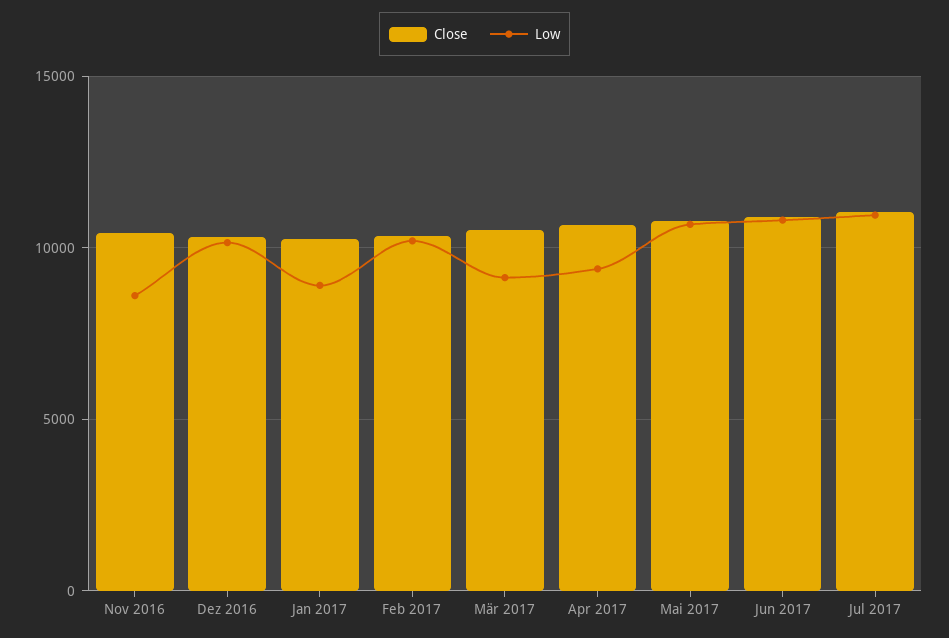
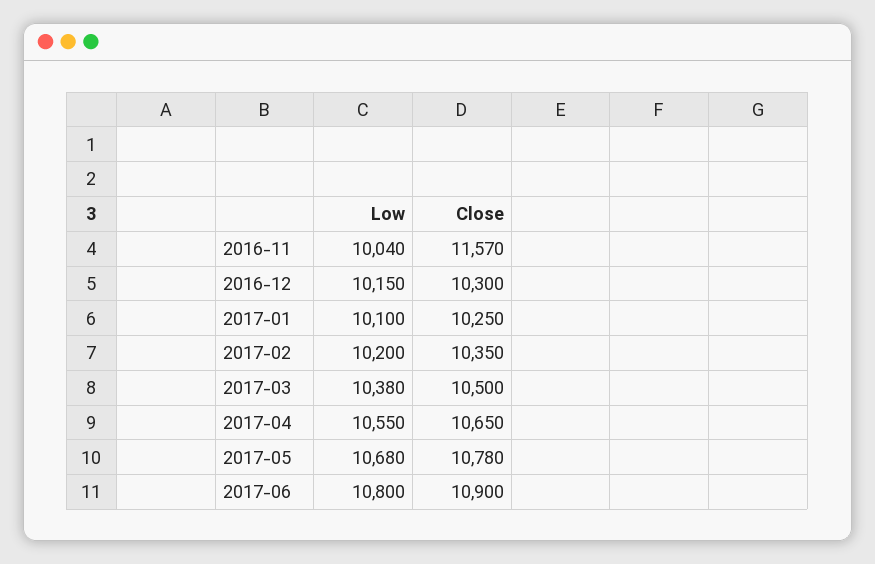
  {
    "Close": {
-     "Nov 2016": 10500,
+     "Nov 2016": 11570,
      "Dez 2016": 10300,
      "Jan 2017": 10250,
      "Feb 2017": 10350,
      "Mär 2017": 10500,
      "Apr 2017": 10650,
      "Mai 2017": 10780,
-     "Jun 2017": 10900,
+     "Jun 2017": 10900
-     "Jul 2017": 11000
    },
    "Low": {
-     "Nov 2016": 8500,
+     "Nov 2016": 10040,
      "Dez 2016": 10150,
-     "Jan 2017": 9000,
+     "Jan 2017": 10100,
      "Feb 2017": 10200,
-     "Mär 2017": 9000,
+     "Mär 2017": 10380,
-     "Apr 2017": 9500,
+     "Apr 2017": 10550,
      "Mai 2017": 10680,
-     "Jun 2017": 10800,
+     "Jun 2017": 10800
-     "Jul 2017": 11000
    }
  }

